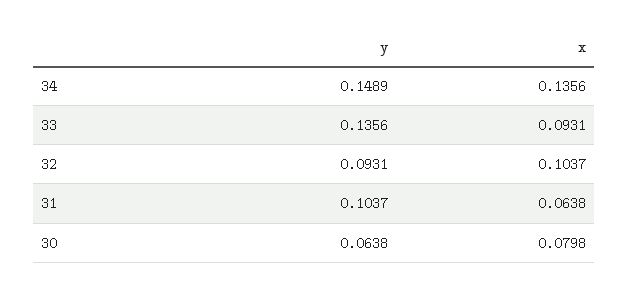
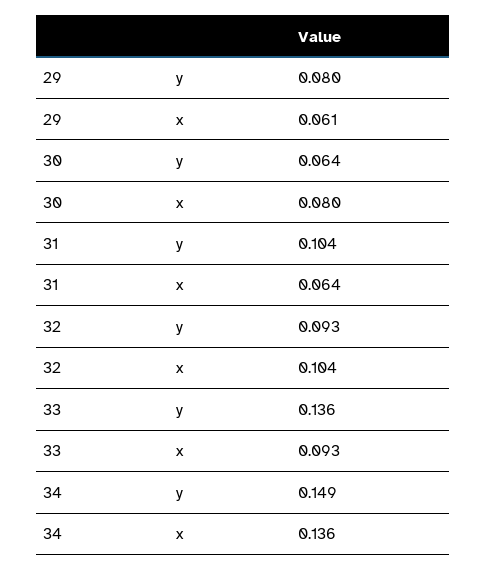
  {
    "y": {
      "34": 0.1489,
      "33": 0.1356,
      "32": 0.0931,
      "31": 0.1037,
-     "30": 0.0638
+     "30": 0.0638,
+     "29": 0.08
    },
    "x": {
      "34": 0.1356,
      "33": 0.0931,
      "32": 0.1037,
      "31": 0.0638,
-     "30": 0.0798
+     "30": 0.0798,
+     "29": 0.061
    }
  }

